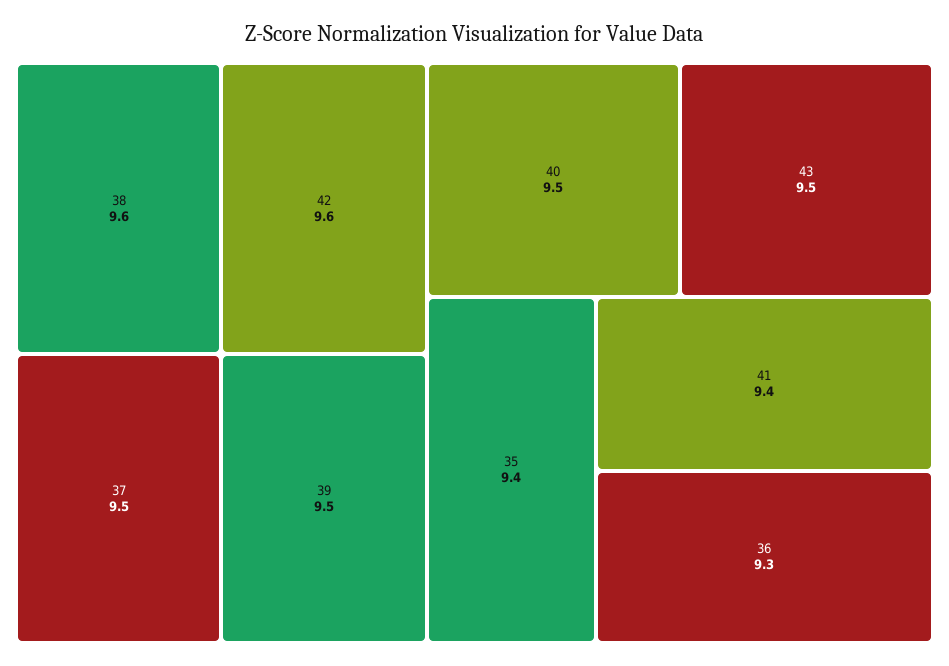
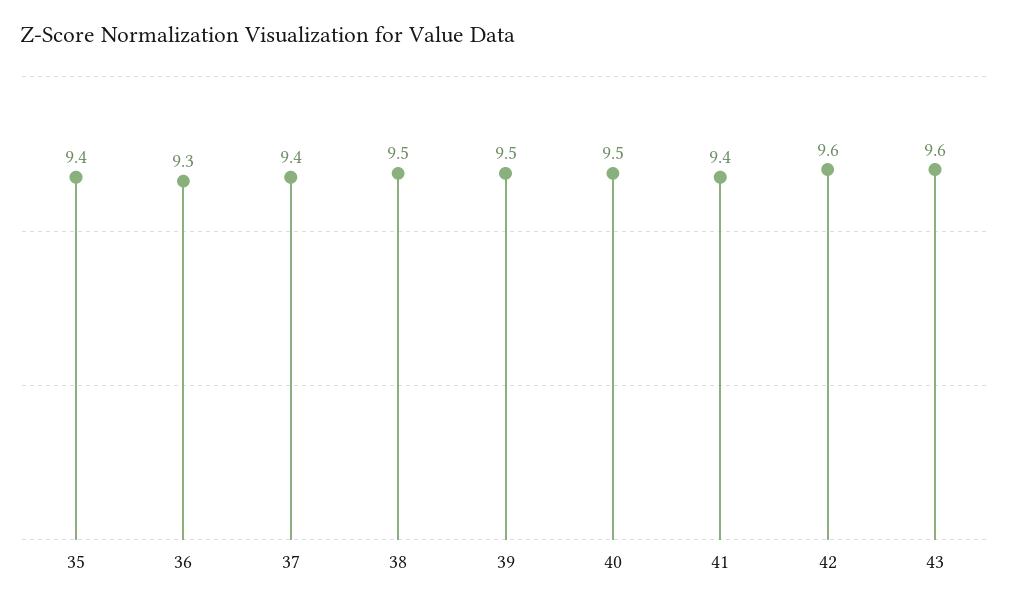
  {
-   "38": 9.6,
+   "38": 9.5,
    "42": 9.6,
-   "37": 9.5,
+   "37": 9.4,
    "39": 9.5,
    "40": 9.5,
-   "43": 9.5,
+   "43": 9.6,
    "35": 9.4,
    "41": 9.4,
    "36": 9.3
  }

